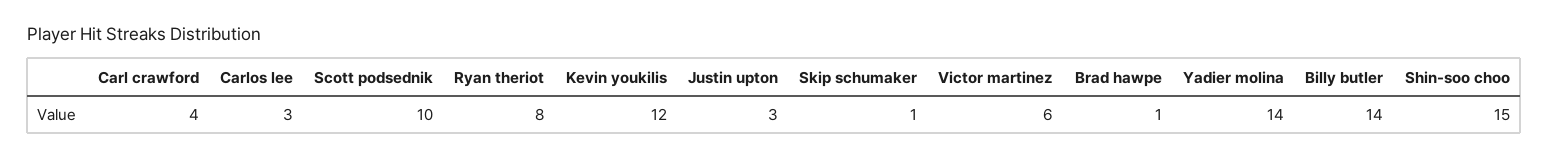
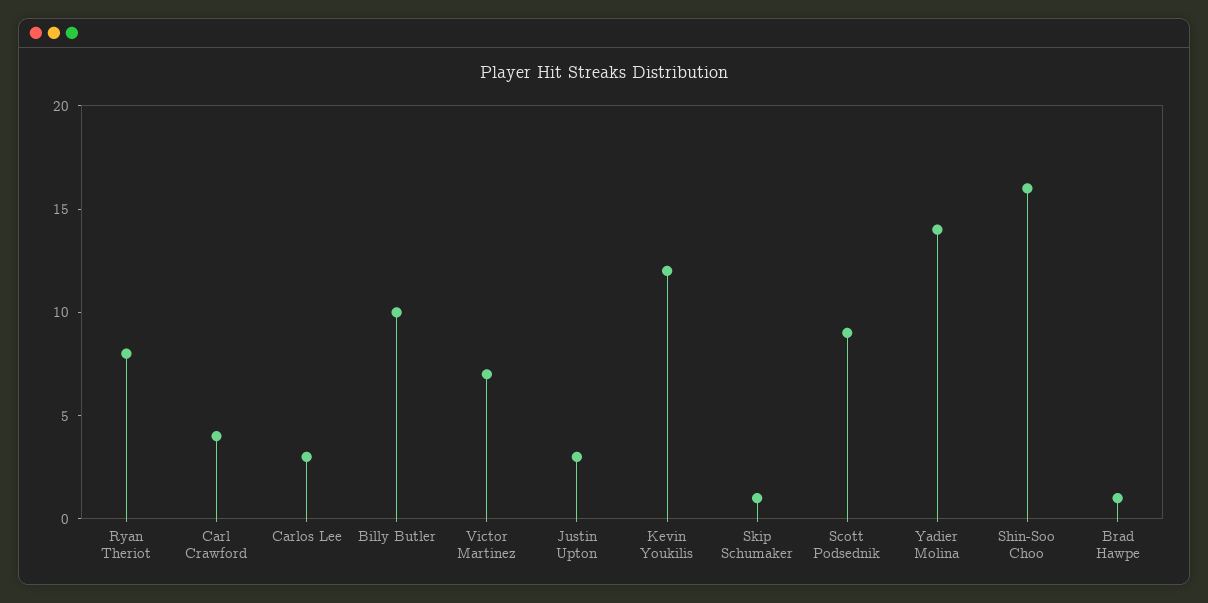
  {
    "Carl crawford": 4,
    "Carlos lee": 3,
-   "Scott podsednik": 10,
+   "Scott podsednik": 9,
    "Ryan theriot": 8,
    "Kevin youkilis": 12,
    "Justin upton": 3,
    "Skip schumaker": 1,
-   "Victor martinez": 6,
+   "Victor martinez": 7,
    "Brad hawpe": 1,
    "Yadier molina": 14,
-   "Billy butler": 14,
+   "Billy butler": 10,
-   "Shin-soo choo": 15
+   "Shin-soo choo": 16
  }

